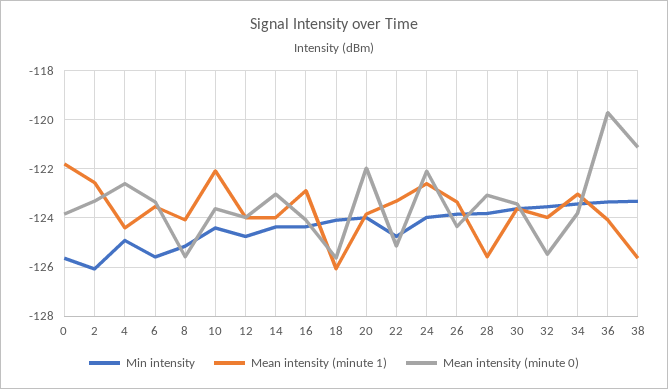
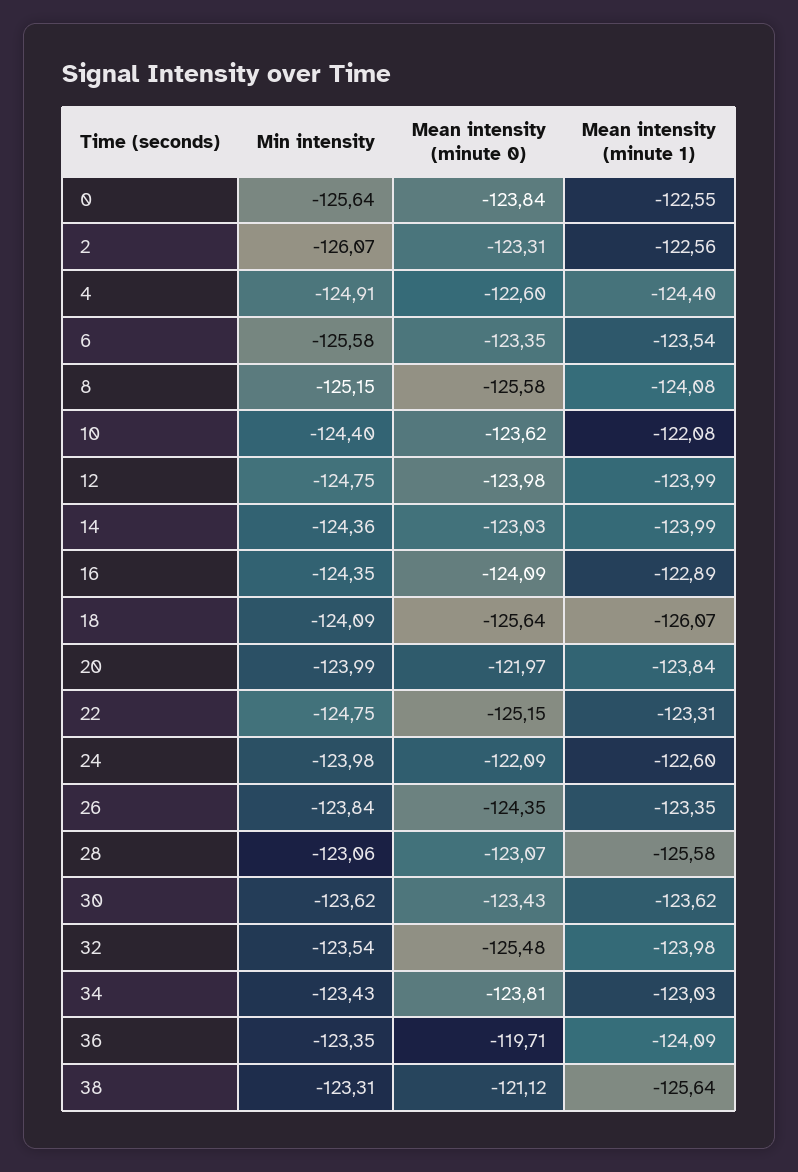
  {
    "Min intensity": {
      "0": -125.64,
      "2": -126.07,
      "4": -124.91,
      "6": -125.58,
      "8": -125.15,
      "10": -124.4,
      "12": -124.75,
      "14": -124.36,
      "16": -124.35,
      "18": -124.09,
      "20": -123.99,
      "22": -124.75,
      "24": -123.98,
      "26": -123.84,
-     "28": -123.75,
+     "28": -123.06,
      "30": -123.62,
      "32": -123.54,
      "34": -123.43,
      "36": -123.35,
      "38": -123.31
    },
    "Mean intensity (minute 1)": {
-     "0": -121.75,
+     "0": -122.55,
      "2": -122.56,
      "4": -124.4,
      "6": -123.54,
      "8": -124.08,
      "10": -122.08,
      "12": -123.99,
      "14": -123.99,
      "16": -122.89,
      "18": -126.07,
      "20": -123.84,
      "22": -123.31,
      "24": -122.6,
      "26": -123.35,
      "28": -125.58,
      "30": -123.62,
      "32": -123.98,
      "34": -123.03,
      "36": -124.09,
      "38": -125.64
    },
    "Mean intensity (minute 0)": {
      "0": -123.84,
      "2": -123.31,
      "4": -122.6,
      "6": -123.35,
      "8": -125.58,
      "10": -123.62,
      "12": -123.98,
      "14": -123.03,
      "16": -124.09,
      "18": -125.64,
      "20": -121.97,
      "22": -125.15,
      "24": -122.09,
      "26": -124.35,
      "28": -123.07,
      "30": -123.43,
      "32": -125.48,
      "34": -123.81,
      "36": -119.71,
      "38": -121.12
    }
  }

